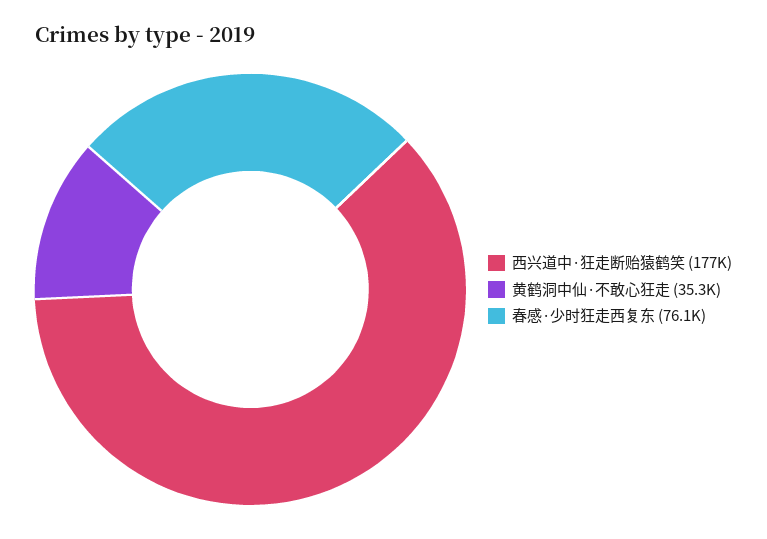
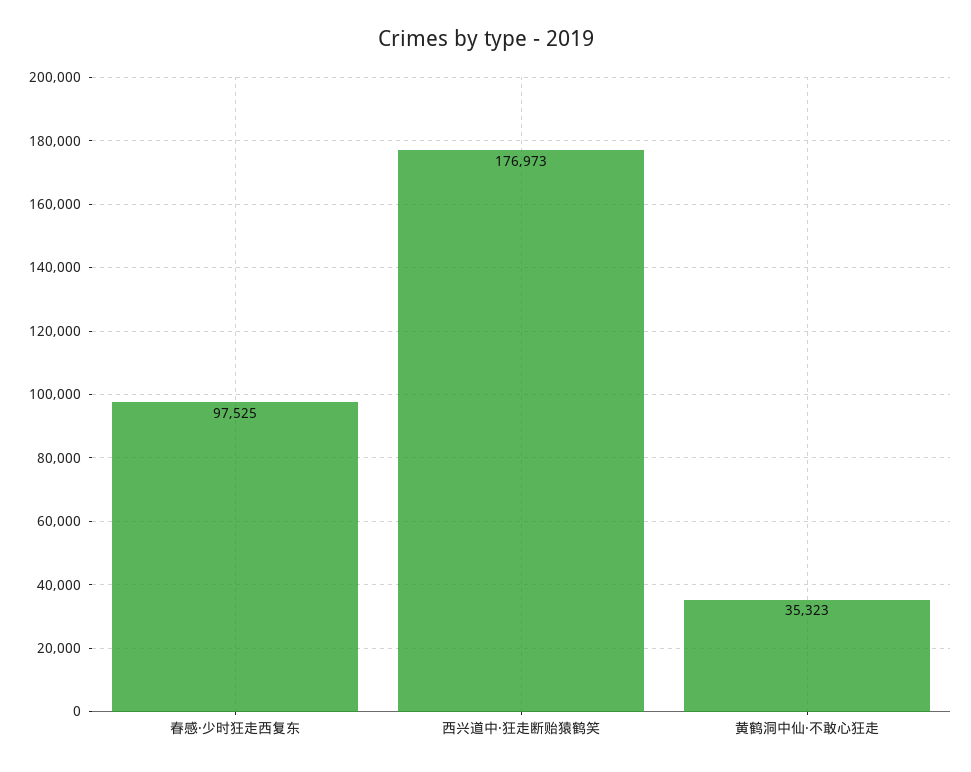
  {
    "西兴道中·狂走断贻猿鹤笑": 176973,
    "黄鹤洞中仙·不敢心狂走": 35323,
-   "春感·少时狂走西复东": 76100
+   "春感·少时狂走西复东": 97525
  }

